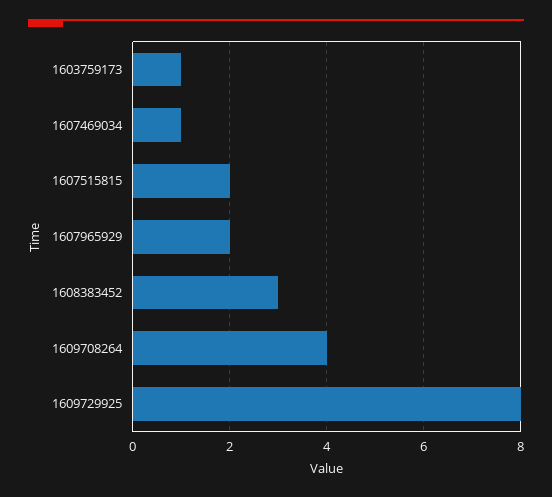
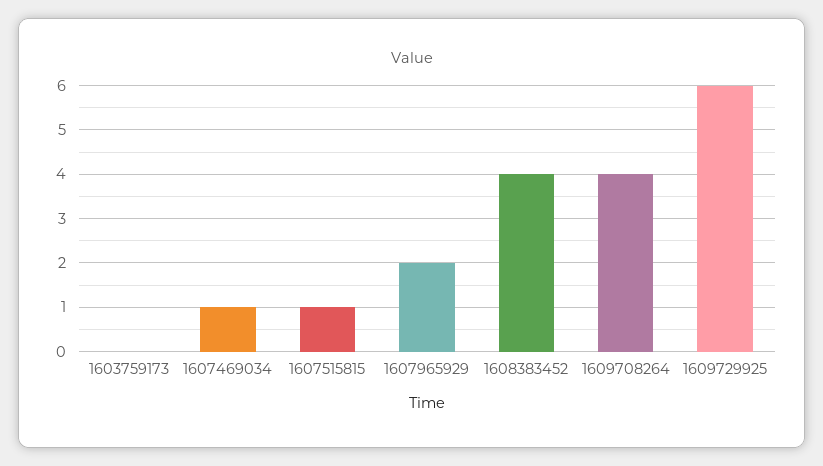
  {
-   "1603759173": 1,
+   "1603759173": 0,
    "1607469034": 1,
-   "1607515815": 2,
+   "1607515815": 1,
    "1607965929": 2,
-   "1608383452": 3,
+   "1608383452": 4,
    "1609708264": 4,
-   "1609729925": 8
+   "1609729925": 6
  }

